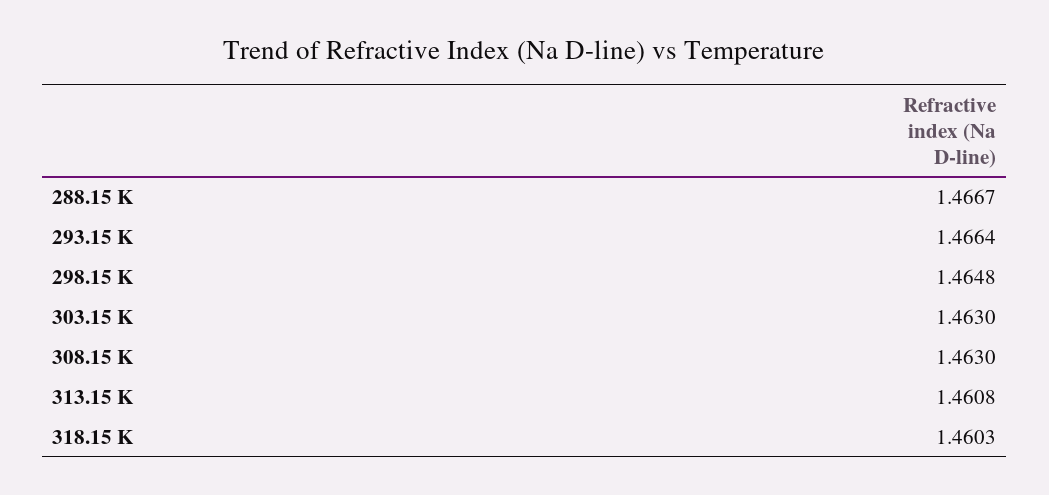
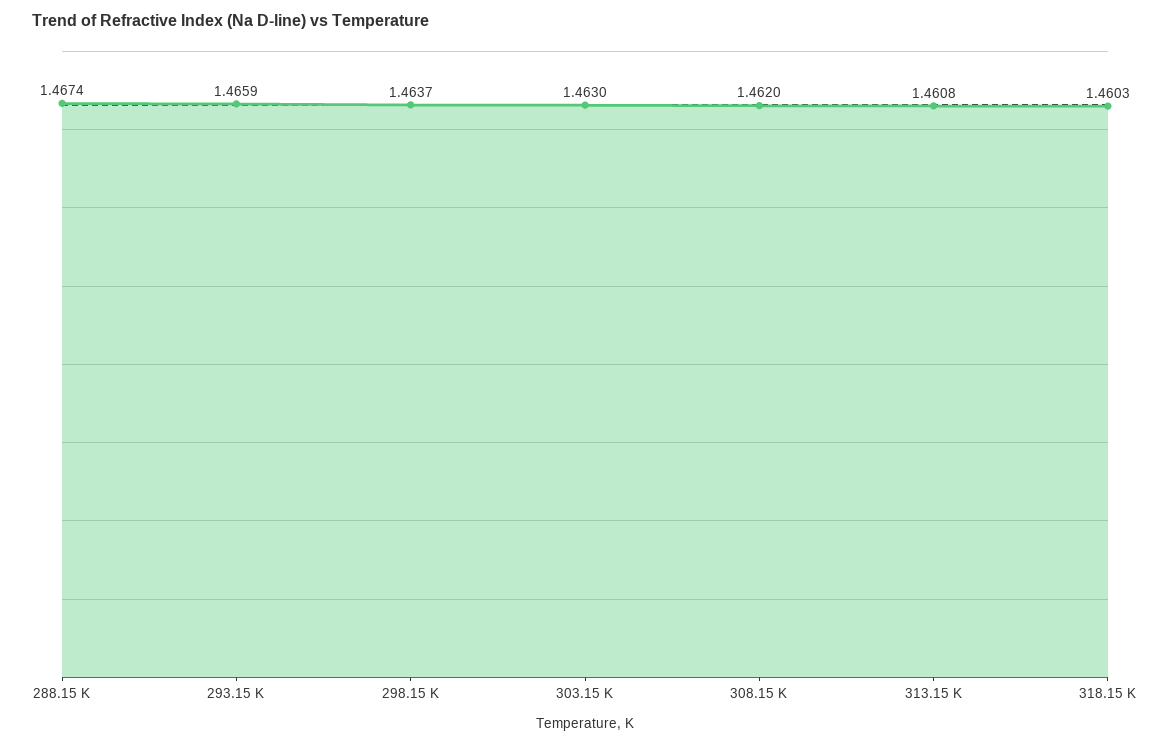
  {
-   "288.15 K": 1.4667,
+   "288.15 K": 1.4674,
-   "293.15 K": 1.4664,
+   "293.15 K": 1.4659,
-   "298.15 K": 1.4648,
+   "298.15 K": 1.4637,
    "303.15 K": 1.463,
-   "308.15 K": 1.463,
+   "308.15 K": 1.462,
    "313.15 K": 1.4608,
    "318.15 K": 1.4603
  }

